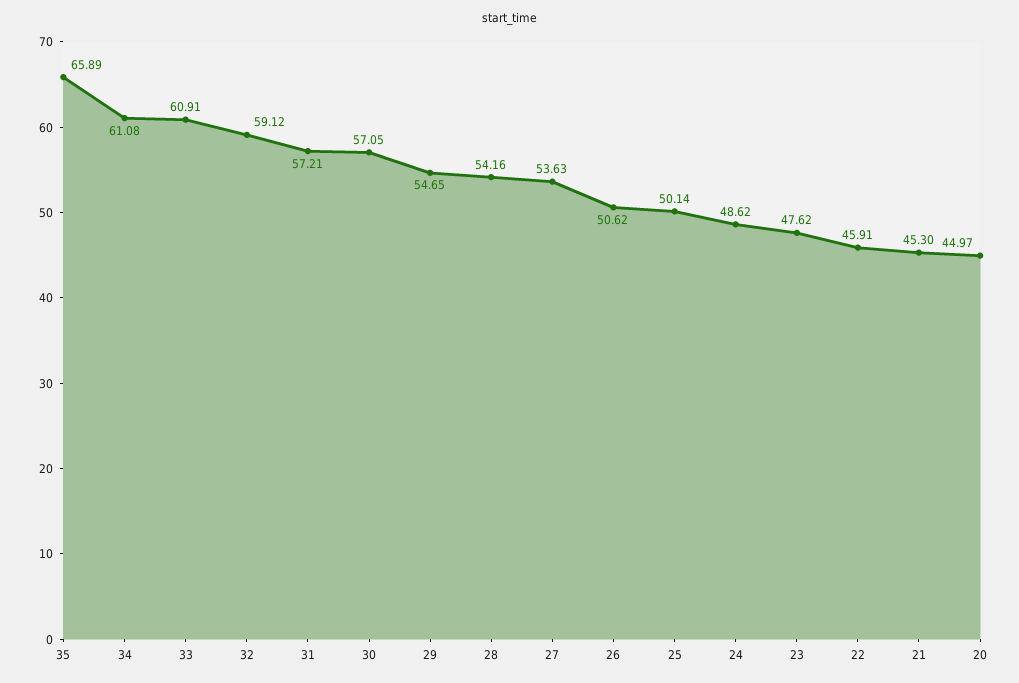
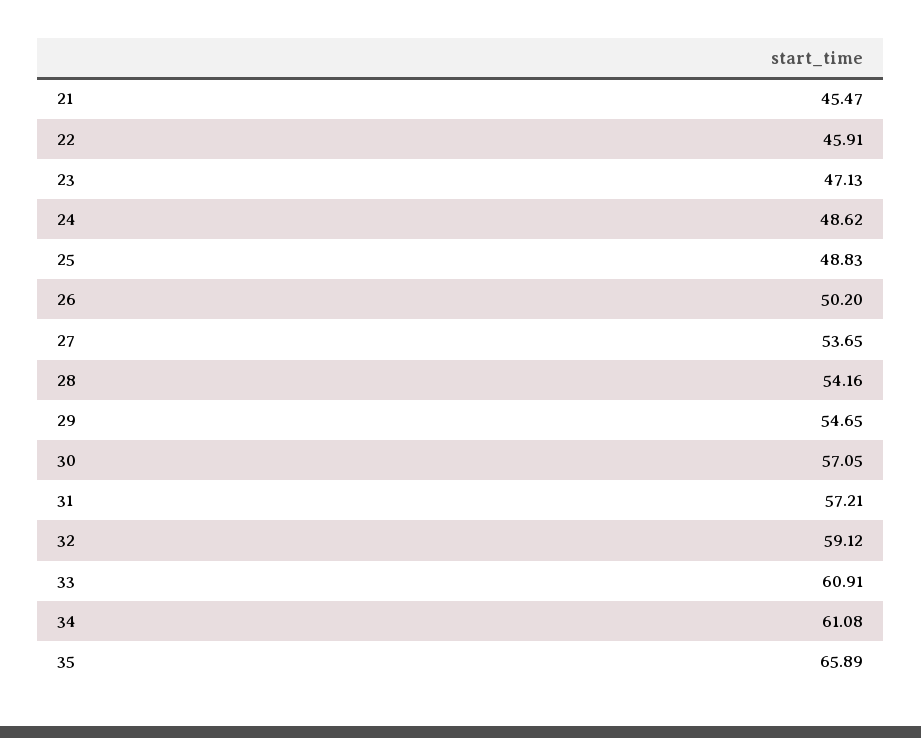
  {
    "35": 65.89,
    "34": 61.08,
    "33": 60.91,
    "32": 59.12,
    "31": 57.21,
    "30": 57.05,
    "29": 54.65,
    "28": 54.16,
-   "27": 53.63,
+   "27": 53.65,
-   "26": 50.62,
+   "26": 50.2,
-   "25": 50.14,
+   "25": 48.83,
    "24": 48.62,
-   "23": 47.62,
+   "23": 47.13,
    "22": 45.91,
-   "21": 45.3,
+   "21": 45.47
-   "20": 44.97
  }

